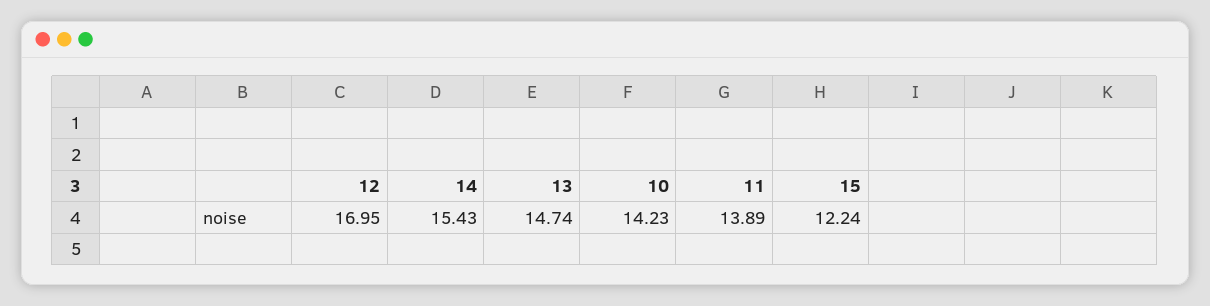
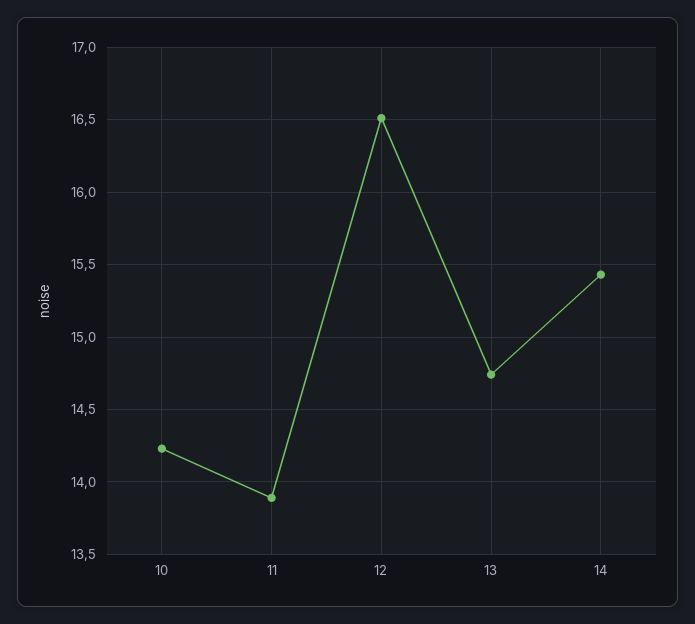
  {
-   "12": 16.95,
+   "12": 16.5,
    "14": 15.43,
    "13": 14.74,
    "10": 14.23,
-   "11": 13.89,
+   "11": 13.89
-   "15": 12.24
  }

